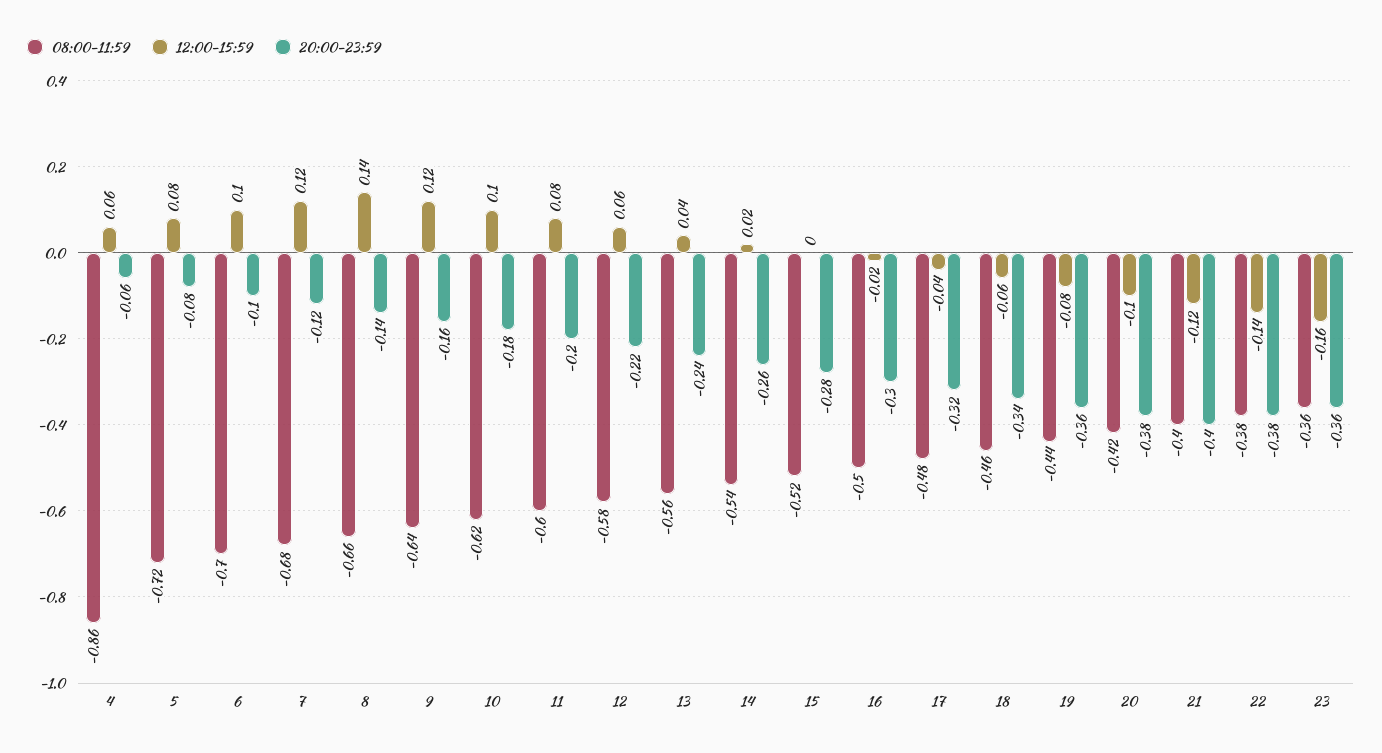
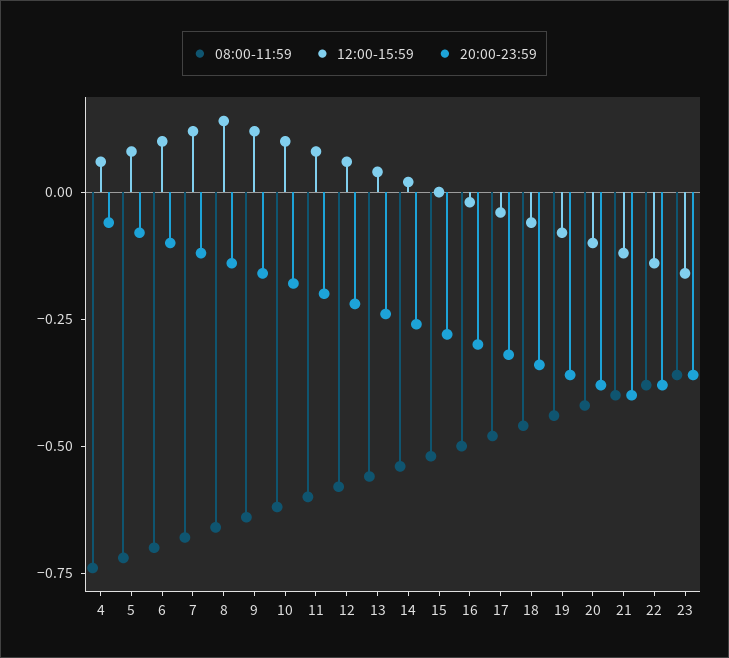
  {
    "08:00-11:59": {
-     "4": -0.86,
+     "4": -0.75,
      "5": -0.72,
      "6": -0.7,
      "7": -0.68,
      "8": -0.66,
      "9": -0.64,
      "10": -0.62,
      "11": -0.6,
      "12": -0.58,
      "13": -0.56,
      "14": -0.54,
      "15": -0.52,
      "16": -0.5,
      "17": -0.48,
      "18": -0.46,
      "19": -0.44,
      "20": -0.42,
      "21": -0.4,
      "22": -0.38,
      "23": -0.36
    },
    "12:00-15:59": {
      "4": 0.06,
      "5": 0.08,
      "6": 0.1,
      "7": 0.12,
      "8": 0.14,
      "9": 0.12,
      "10": 0.1,
      "11": 0.08,
      "12": 0.06,
      "13": 0.04,
      "14": 0.02,
      "15": 0,
      "16": -0.02,
      "17": -0.04,
      "18": -0.06,
      "19": -0.08,
      "20": -0.1,
      "21": -0.12,
      "22": -0.14,
      "23": -0.16
    },
    "20:00-23:59": {
      "4": -0.06,
      "5": -0.08,
      "6": -0.1,
      "7": -0.12,
      "8": -0.14,
      "9": -0.16,
      "10": -0.18,
      "11": -0.2,
      "12": -0.22,
      "13": -0.24,
      "14": -0.26,
      "15": -0.28,
      "16": -0.3,
      "17": -0.32,
      "18": -0.34,
      "19": -0.36,
      "20": -0.38,
      "21": -0.4,
      "22": -0.38,
      "23": -0.36
    }
  }

